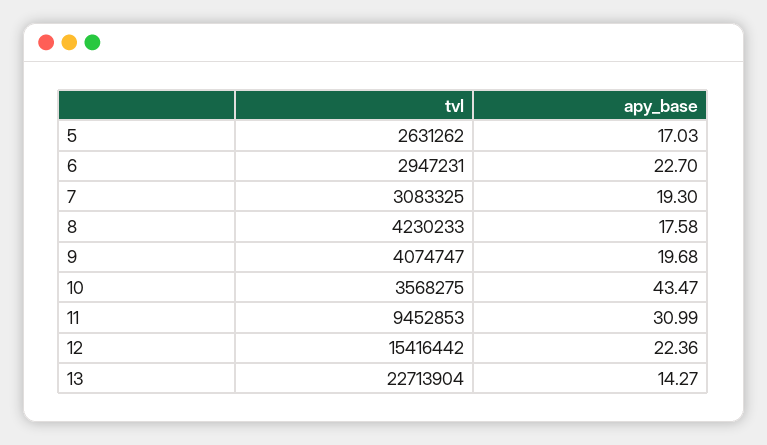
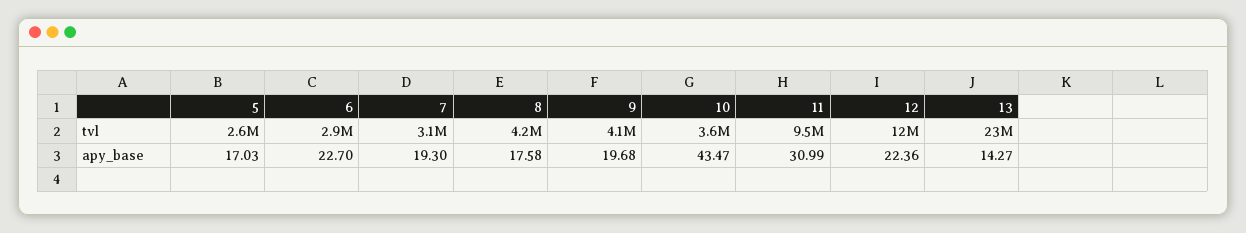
  {
    "tvl": {
      "5": 2631262,
      "6": 2947231,
      "7": 3083325,
      "8": 4230233,
      "9": 4074747,
      "10": 3568275,
      "11": 9452853,
-     "12": 15416442,
+     "12": 12000000,
      "13": 22713904
    },
    "apy_base": {
      "5": 17.03,
      "6": 22.7,
      "7": 19.3,
      "8": 17.58,
      "9": 19.68,
      "10": 43.47,
      "11": 30.99,
      "12": 22.36,
      "13": 14.27
    }
  }

